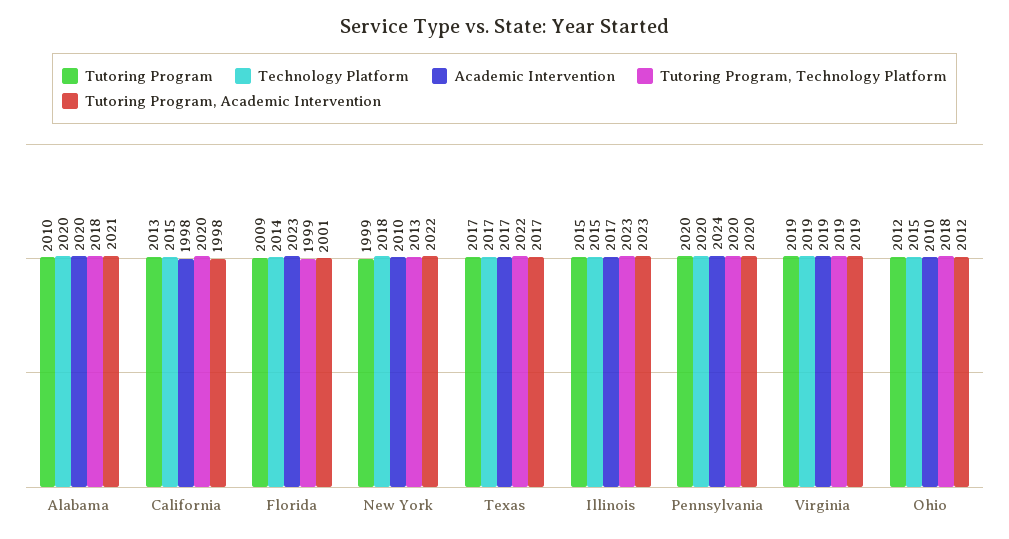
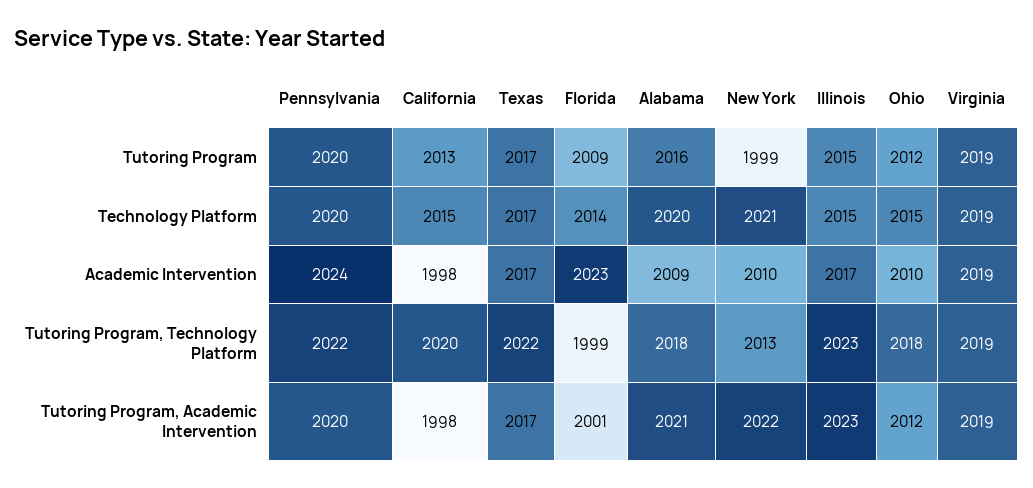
  {
    "Tutoring Program": {
-     "Alabama": 2010,
+     "Alabama": 2016,
      "California": 2013,
      "Florida": 2009,
      "New York": 1999,
      "Texas": 2017,
      "Illinois": 2015,
      "Pennsylvania": 2020,
      "Virginia": 2019,
      "Ohio": 2012
    },
    "Technology Platform": {
      "Alabama": 2020,
      "California": 2015,
      "Florida": 2014,
-     "New York": 2018,
+     "New York": 2021,
      "Texas": 2017,
      "Illinois": 2015,
      "Pennsylvania": 2020,
      "Virginia": 2019,
      "Ohio": 2015
    },
    "Academic Intervention": {
-     "Alabama": 2020,
+     "Alabama": 2009,
      "California": 1998,
      "Florida": 2023,
      "New York": 2010,
      "Texas": 2017,
      "Illinois": 2017,
      "Pennsylvania": 2024,
      "Virginia": 2019,
      "Ohio": 2010
    },
    "Tutoring Program, Technology Platform": {
      "Alabama": 2018,
      "California": 2020,
      "Florida": 1999,
      "New York": 2013,
      "Texas": 2022,
      "Illinois": 2023,
-     "Pennsylvania": 2020,
+     "Pennsylvania": 2022,
      "Virginia": 2019,
      "Ohio": 2018
    },
    "Tutoring Program, Academic Intervention": {
      "Alabama": 2021,
      "California": 1998,
      "Florida": 2001,
      "New York": 2022,
      "Texas": 2017,
      "Illinois": 2023,
      "Pennsylvania": 2020,
      "Virginia": 2019,
      "Ohio": 2012
    }
  }

